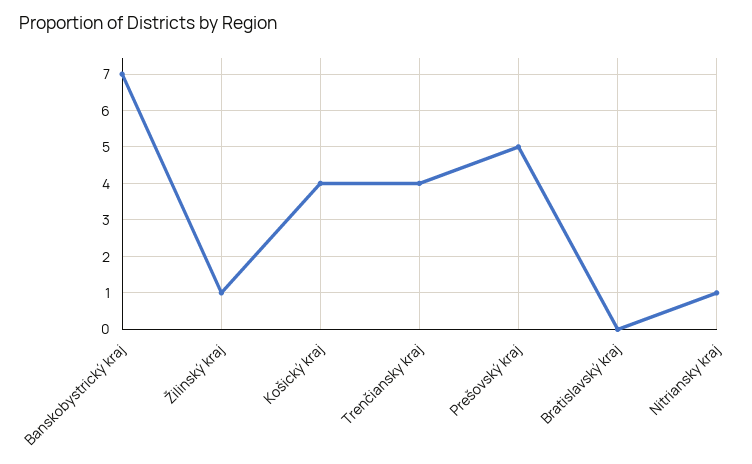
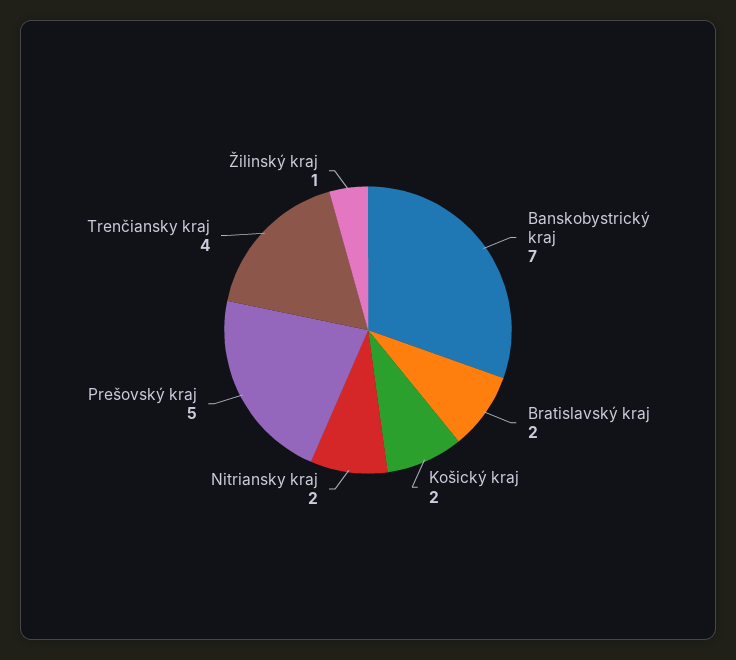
  {
    "Banskobystrický kraj": 7,
    "Žilinský kraj": 1,
-   "Košický kraj": 4,
+   "Košický kraj": 2,
    "Trenčiansky kraj": 4,
    "Prešovský kraj": 5,
-   "Bratislavský kraj": 0,
+   "Bratislavský kraj": 2,
-   "Nitriansky kraj": 1
+   "Nitriansky kraj": 2
  }

